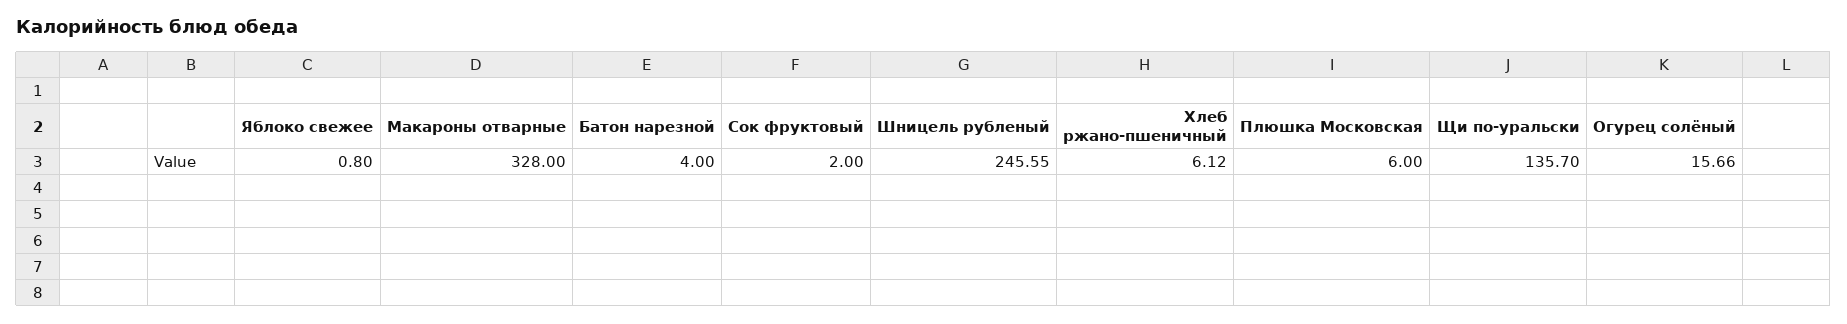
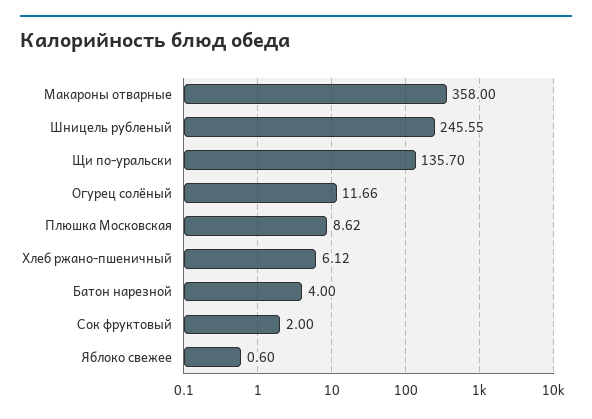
  {
-   "Яблоко свежее": 0.8,
+   "Яблоко свежее": 0.6,
-   "Макароны отварные": 328,
+   "Макароны отварные": 358,
    "Батон нарезной": 4,
    "Сок фруктовый": 2,
    "Шницель рубленый": 245.55,
    "Хлеб ржано-пшеничный": 6.12,
-   "Плюшка Московская": 6,
+   "Плюшка Московская": 8.62,
    "Щи по-уральски": 135.7,
-   "Огурец солёный": 15.66
+   "Огурец солёный": 11.66
  }

